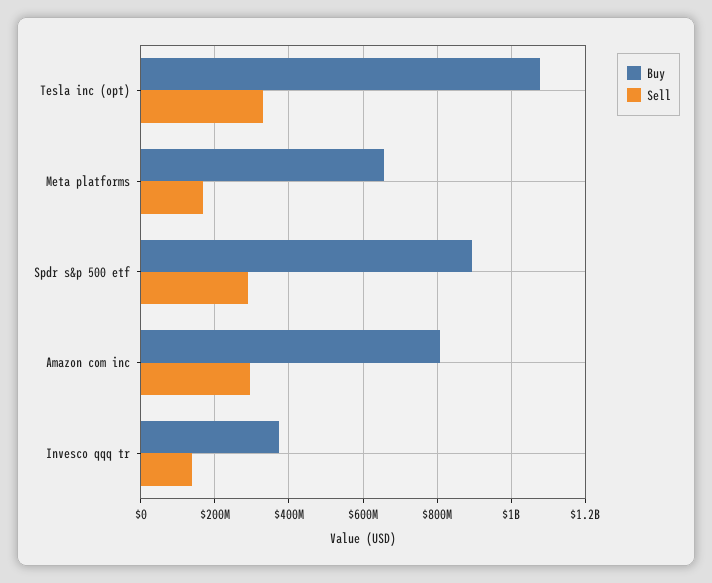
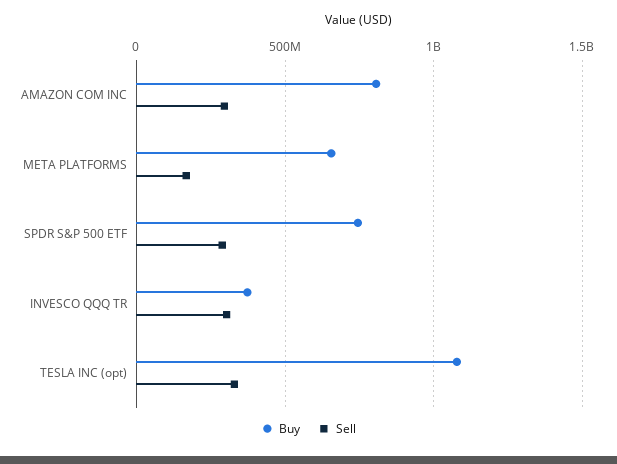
  {
    "Buy": {
      "Tesla inc (opt)": 1080000000,
      "Meta platforms": 660000000,
-     "Spdr s&p 500 etf": 900000000,
+     "Spdr s&p 500 etf": 750000000,
      "Amazon com inc": 800000000,
      "Invesco qqq tr": 380000000
    },
    "Sell": {
      "Tesla inc (opt)": 320000000,
      "Meta platforms": 160000000,
      "Spdr s&p 500 etf": 280000000,
      "Amazon com inc": 300000000,
-     "Invesco qqq tr": 140000000
+     "Invesco qqq tr": 300000000
    }
  }

